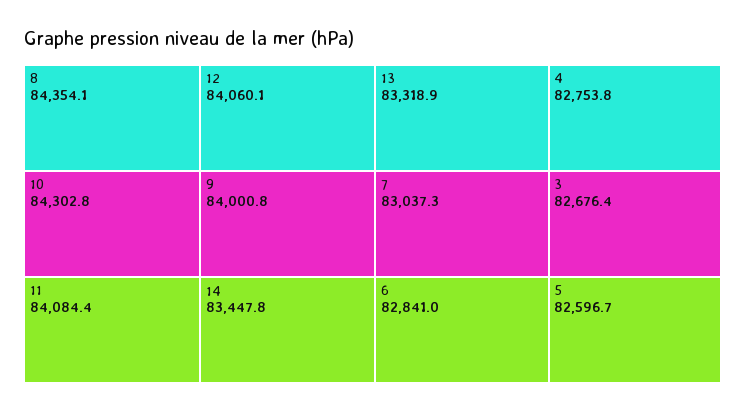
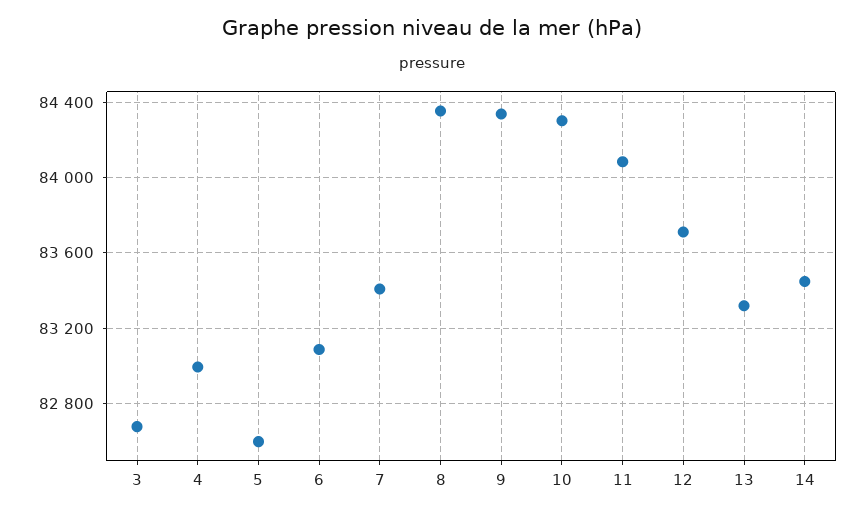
  {
    "8": 84354.1,
    "10": 84302.8,
    "11": 84084.4,
-   "12": 84060.1,
+   "12": 83700,
-   "9": 84000.8,
+   "9": 84350,
    "14": 83447.8,
    "13": 83318.9,
-   "7": 83037.3,
+   "7": 83400,
-   "6": 82841,
+   "6": 83100,
-   "4": 82753.8,
+   "4": 83000,
    "3": 82676.4,
    "5": 82596.7
  }

